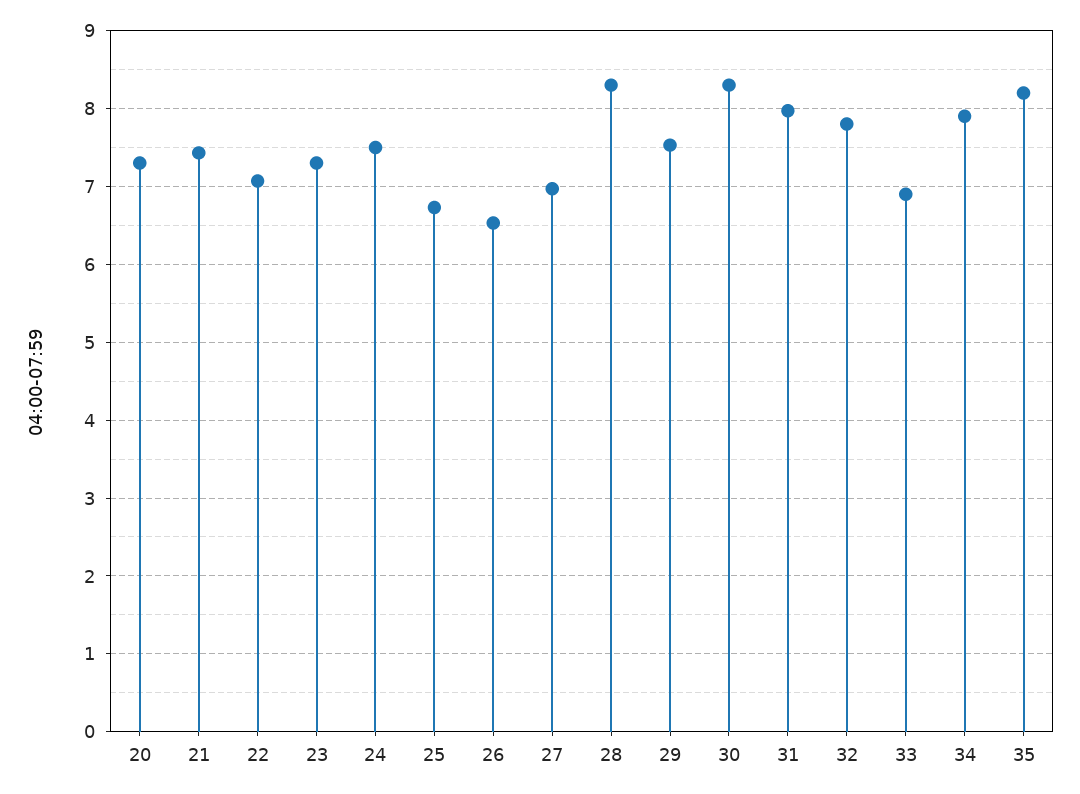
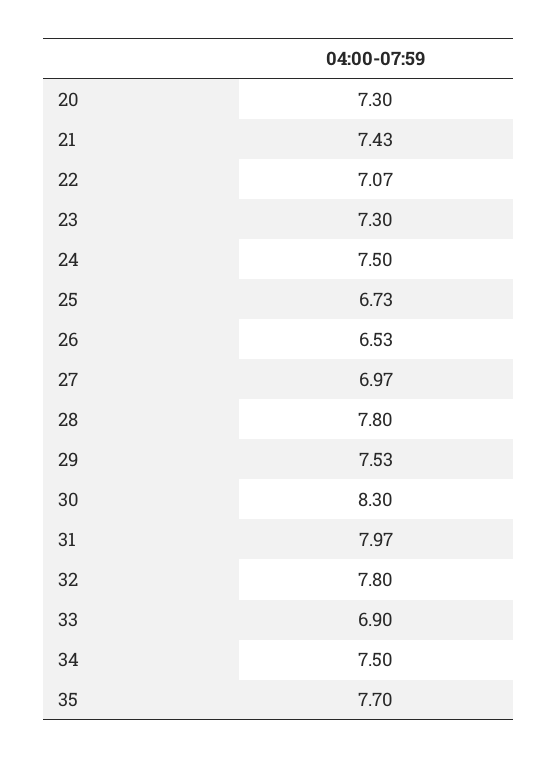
  {
    "20": 7.3,
    "21": 7.43,
    "22": 7.07,
    "23": 7.3,
    "24": 7.5,
    "25": 6.73,
    "26": 6.53,
    "27": 6.97,
-   "28": 8.3,
+   "28": 7.8,
    "29": 7.53,
    "30": 8.3,
    "31": 7.97,
    "32": 7.8,
    "33": 6.9,
-   "34": 7.9,
+   "34": 7.5,
-   "35": 8.2
+   "35": 7.7
  }

